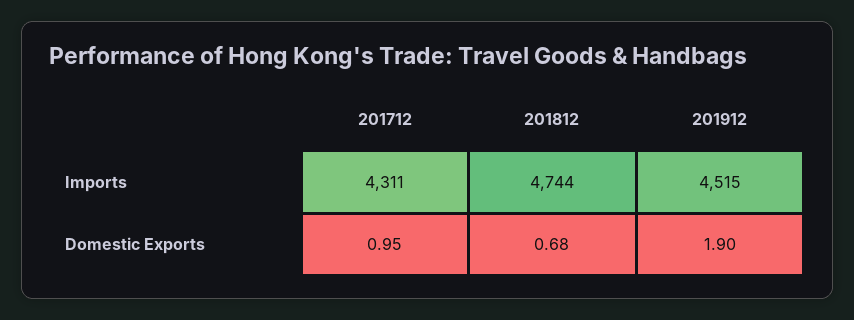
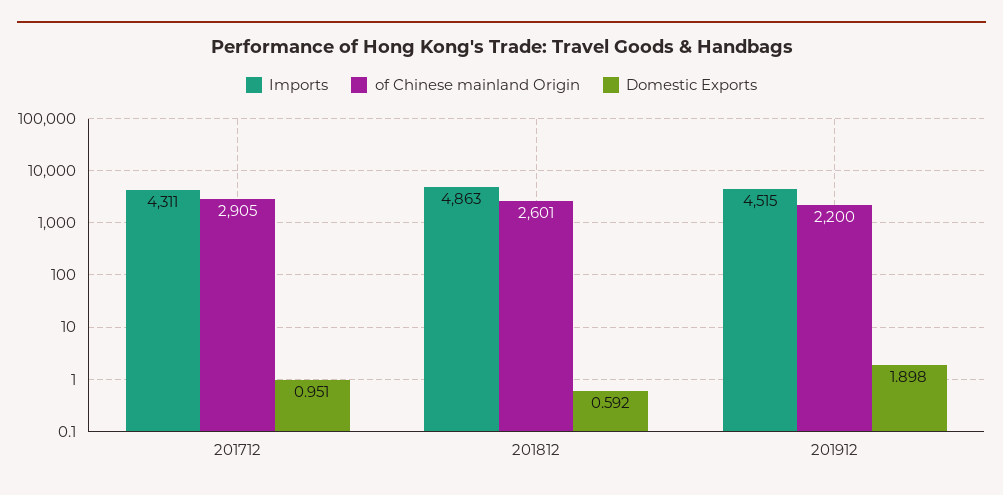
  {
    "Imports": {
      "201712": 4311,
-     "201812": 4744,
+     "201812": 4863,
      "201912": 4515
    },
    "Domestic Exports": {
      "201712": 0.951,
-     "201812": 0.68,
+     "201812": 0.592,
      "201912": 1.898
-   }
+   },
+   "of Chinese mainland Origin": {
+     "201712": 2905,
+     "201812": 2601,
+     "201912": 2200
+   }
  }

